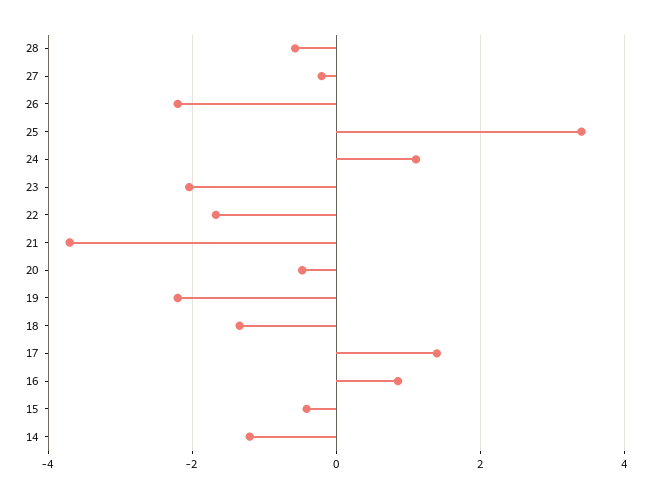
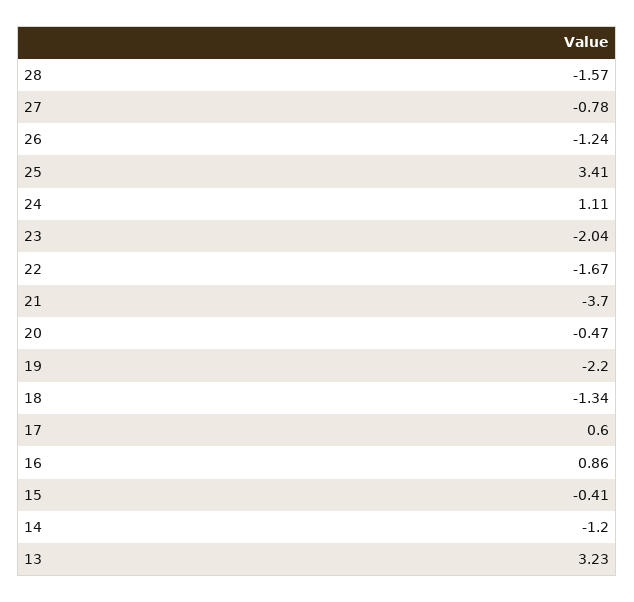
  {
-   "28": -0.6,
+   "28": -1.57,
-   "27": -0.2,
+   "27": -0.78,
-   "26": -2.2,
+   "26": -1.24,
    "25": 3.41,
    "24": 1.11,
    "23": -2.04,
    "22": -1.67,
    "21": -3.7,
    "20": -0.47,
    "19": -2.2,
    "18": -1.34,
-   "17": 1.4,
+   "17": 0.6,
    "16": 0.86,
    "15": -0.41,
-   "14": -1.2
+   "14": -1.2,
+   "13": 3.23
  }

